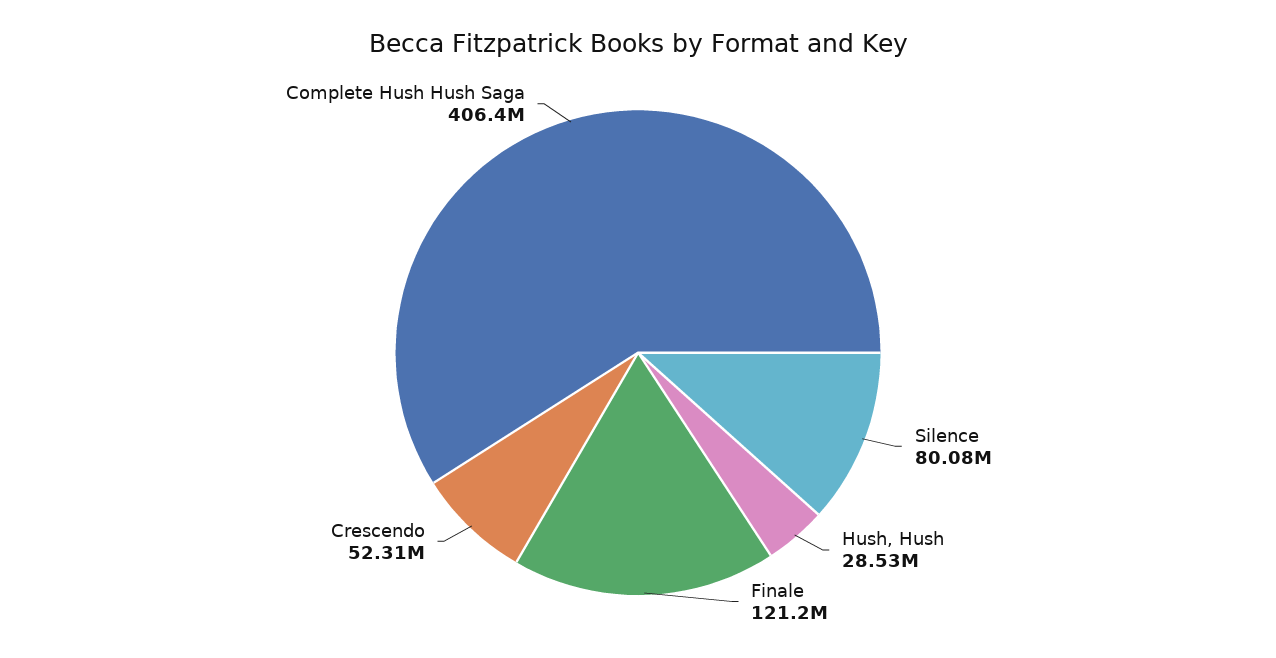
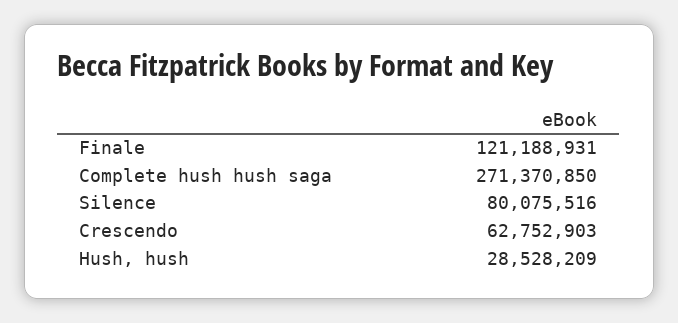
  {
    "Silence": 80075516,
    "Hush, Hush": 28528209,
    "Finale": 121188931,
-   "Crescendo": 52310000,
+   "Crescendo": 62752903,
-   "Complete Hush Hush Saga": 406400000
+   "Complete Hush Hush Saga": 271370850
  }

